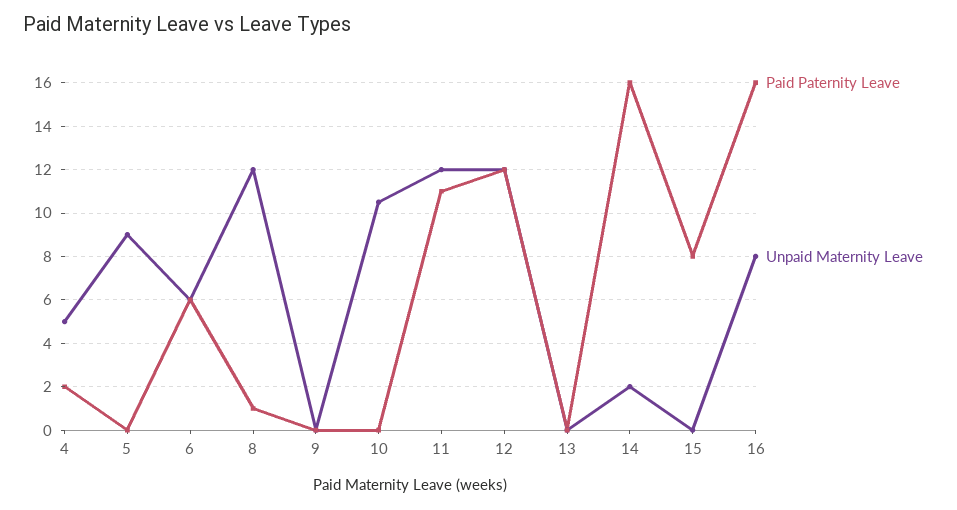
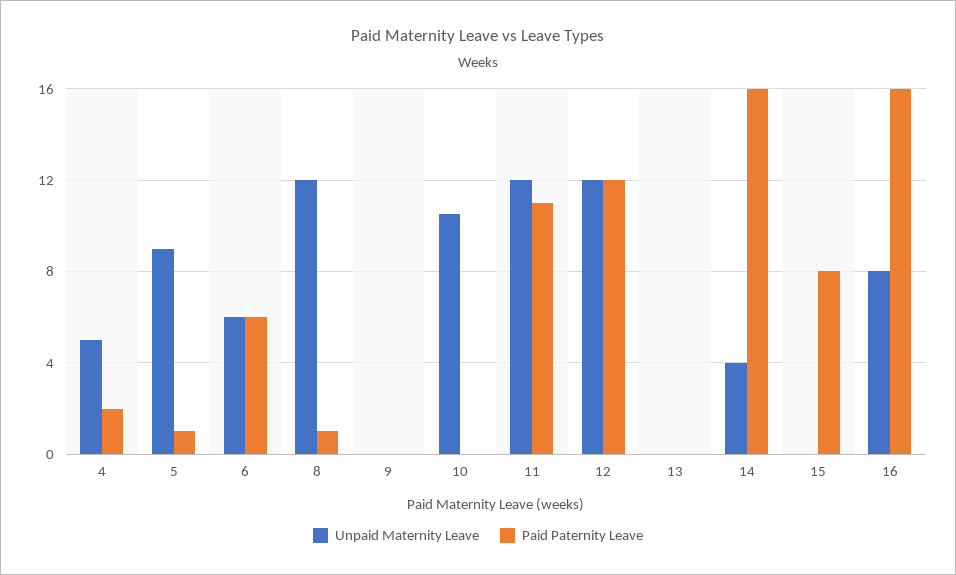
  {
    "Paid Paternity Leave": {
      "4": 2,
-     "5": 0,
+     "5": 1,
      "6": 6,
      "8": 1,
      "9": 0,
      "10": 0,
      "11": 11,
      "12": 12,
      "13": 0,
      "14": 16,
      "15": 8,
      "16": 16
    },
    "Unpaid Maternity Leave": {
      "4": 5,
      "5": 9,
      "6": 6,
      "8": 12,
      "9": 0,
      "10": 10.5,
      "11": 12,
      "12": 12,
      "13": 0,
-     "14": 2,
+     "14": 4,
      "15": 0,
      "16": 8
    }
  }

